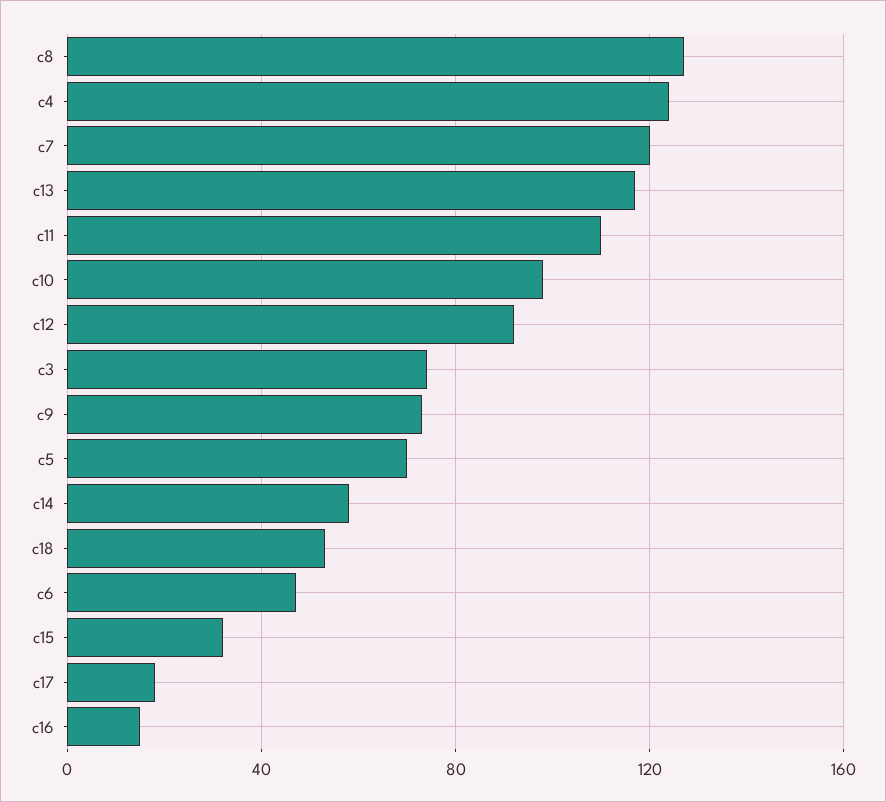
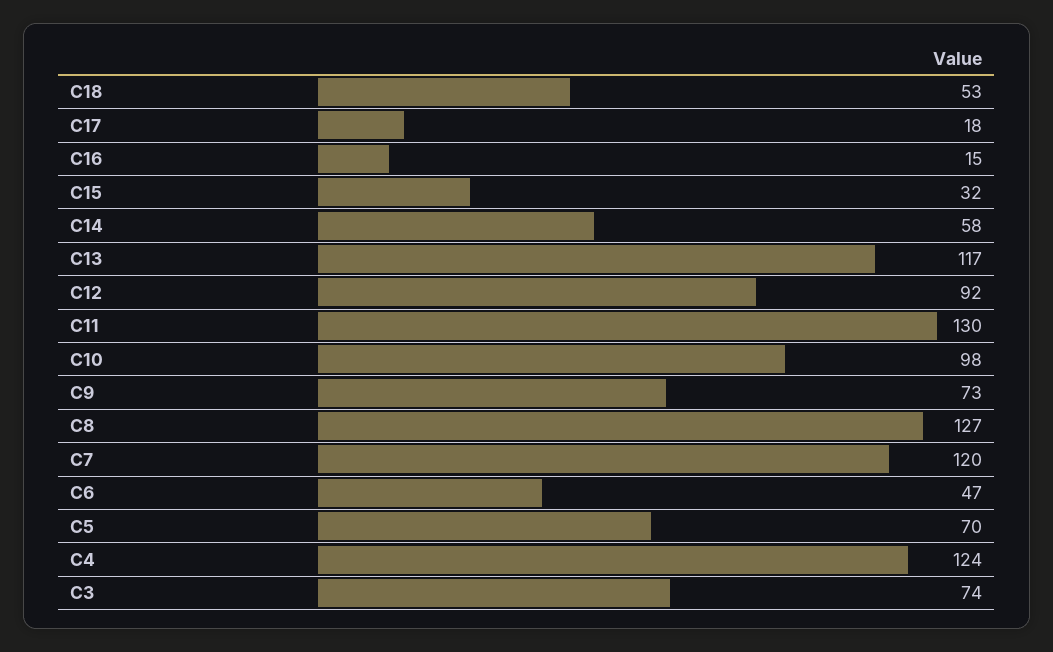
  {
    "c8": 127,
    "c4": 124,
    "c7": 120,
    "c13": 117,
-   "c11": 110,
+   "c11": 130,
    "c10": 98,
    "c12": 92,
    "c3": 74,
    "c9": 73,
    "c5": 70,
    "c14": 58,
    "c18": 53,
    "c6": 47,
    "c15": 32,
    "c17": 18,
    "c16": 15
  }

